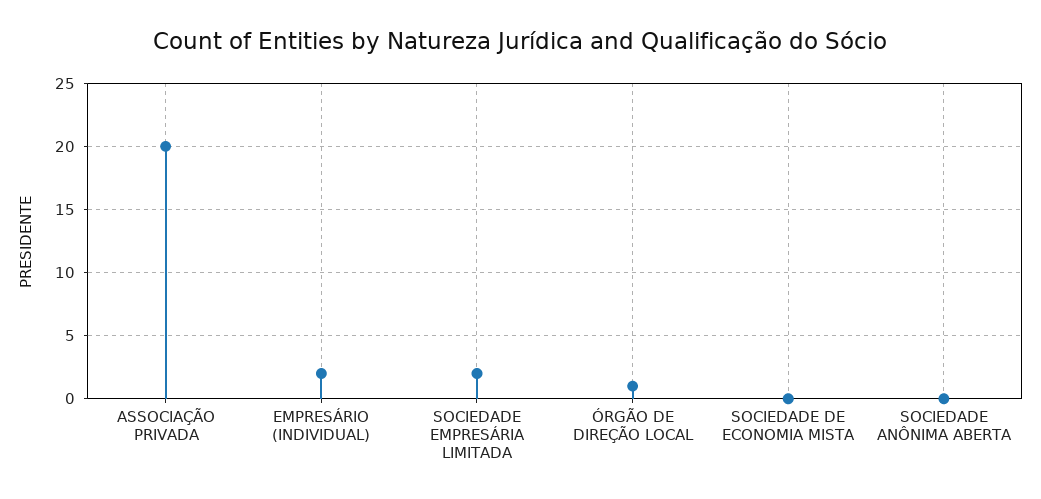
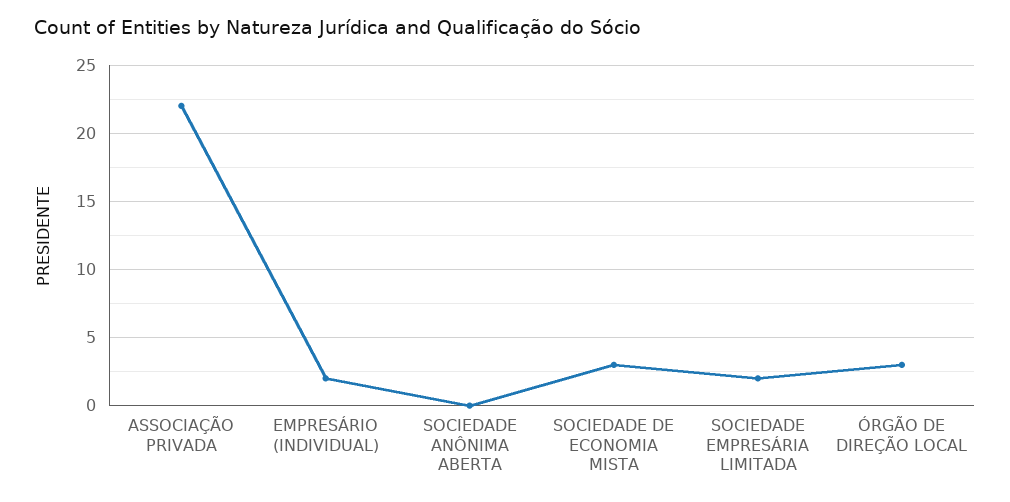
  {
-   "ASSOCIAÇÃO PRIVADA": 20,
+   "ASSOCIAÇÃO PRIVADA": 22,
    "EMPRESÁRIO (INDIVIDUAL)": 2,
    "SOCIEDADE EMPRESÁRIA LIMITADA": 2,
-   "ÓRGÃO DE DIREÇÃO LOCAL": 1,
+   "ÓRGÃO DE DIREÇÃO LOCAL": 3,
-   "SOCIEDADE DE ECONOMIA MISTA": 0,
+   "SOCIEDADE DE ECONOMIA MISTA": 3,
    "SOCIEDADE ANÔNIMA ABERTA": 0
  }

